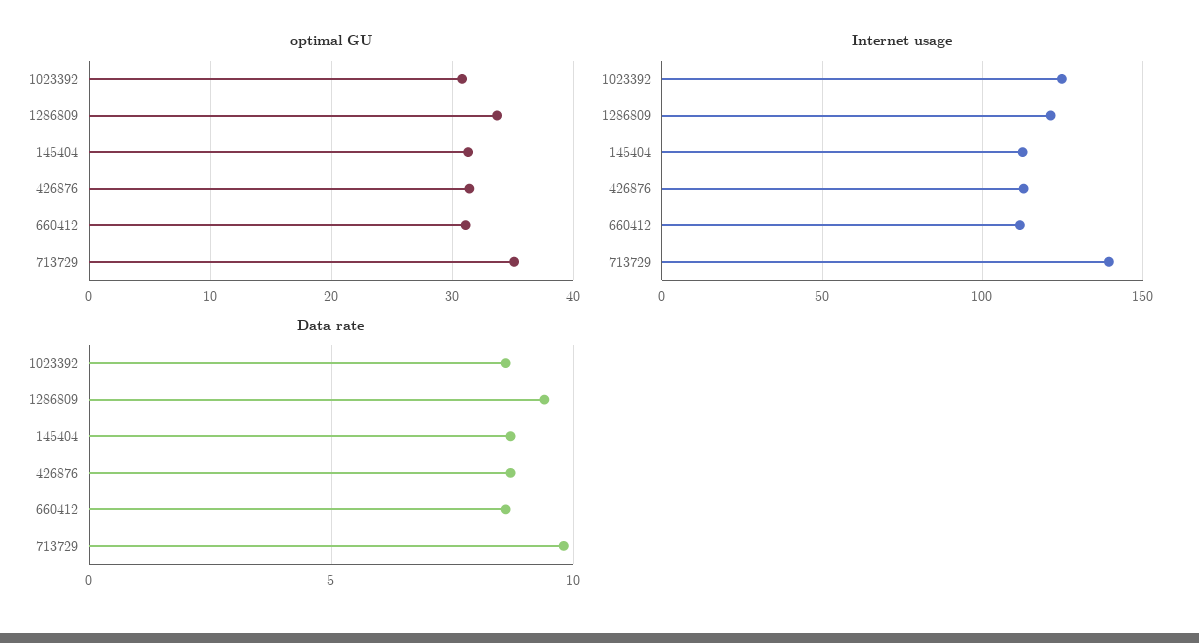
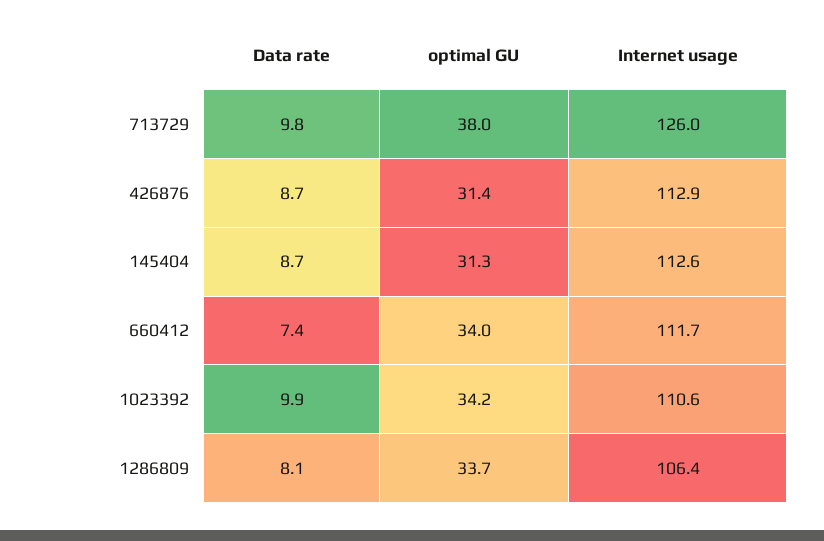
  {
    "optimal GU": {
-     "1023392": 31,
+     "1023392": 34.2,
      "1286809": 33.7,
      "145404": 31.3,
      "426876": 31.4,
-     "660412": 31,
+     "660412": 34,
-     "713729": 35
+     "713729": 38
    },
    "Internet usage": {
-     "1023392": 125,
+     "1023392": 110.6,
-     "1286809": 120,
+     "1286809": 106.4,
      "145404": 112.6,
      "426876": 112.9,
      "660412": 111.7,
-     "713729": 140
+     "713729": 126
    },
    "Data rate": {
-     "1023392": 8.5,
+     "1023392": 9.9,
-     "1286809": 9.5,
+     "1286809": 8.1,
      "145404": 8.7,
      "426876": 8.7,
-     "660412": 8.5,
+     "660412": 7.4,
      "713729": 9.8
    }
  }

